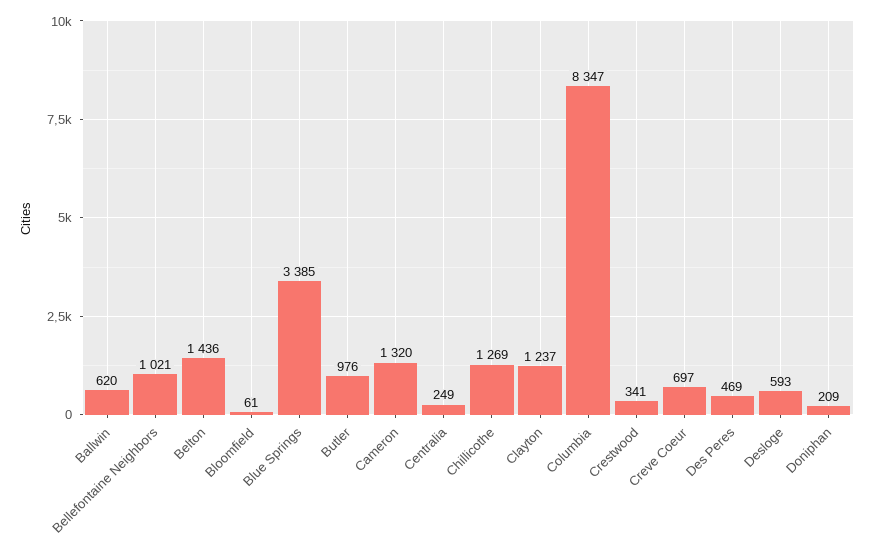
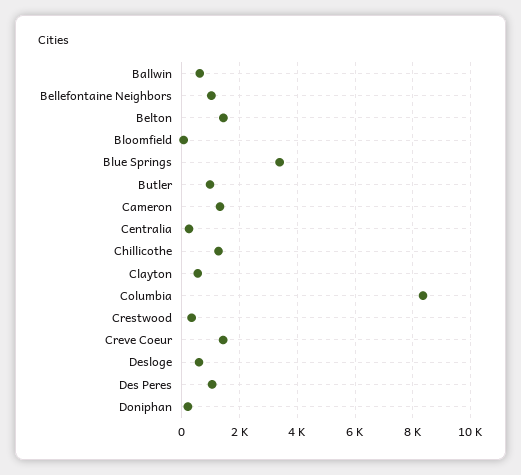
  {
    "Ballwin": 620,
    "Bellefontaine Neighbors": 1021,
    "Belton": 1436,
    "Bloomfield": 61,
    "Blue Springs": 3385,
    "Butler": 976,
    "Cameron": 1320,
    "Centralia": 249,
    "Chillicothe": 1269,
-   "Clayton": 1237,
+   "Clayton": 500,
    "Columbia": 8347,
    "Crestwood": 341,
-   "Creve Coeur": 697,
+   "Creve Coeur": 1500,
-   "Des Peres": 469,
+   "Des Peres": 1000,
    "Desloge": 593,
    "Doniphan": 209
  }

